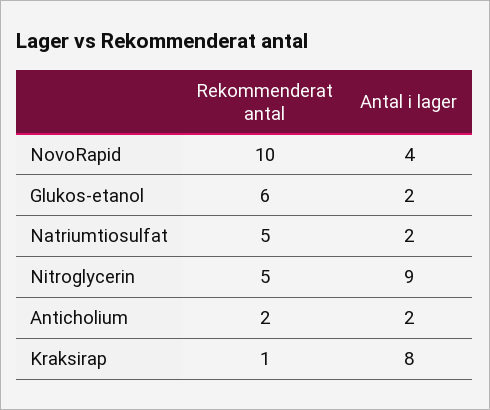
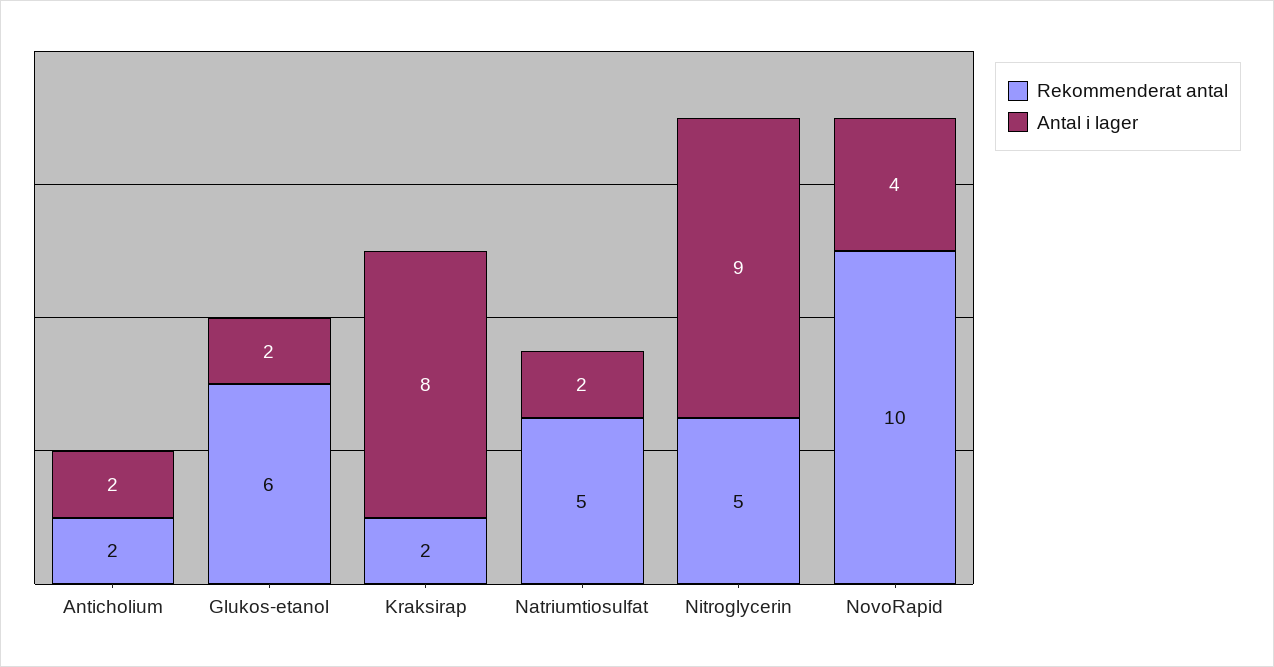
  {
    "Rekommenderat antal": {
      "NovoRapid": 10,
      "Glukos-etanol": 6,
      "Natriumtiosulfat": 5,
      "Nitroglycerin": 5,
      "Anticholium": 2,
-     "Kraksirap": 1
+     "Kraksirap": 2
    },
    "Antal i lager": {
      "NovoRapid": 4,
      "Glukos-etanol": 2,
      "Natriumtiosulfat": 2,
      "Nitroglycerin": 9,
      "Anticholium": 2,
      "Kraksirap": 8
    }
  }

